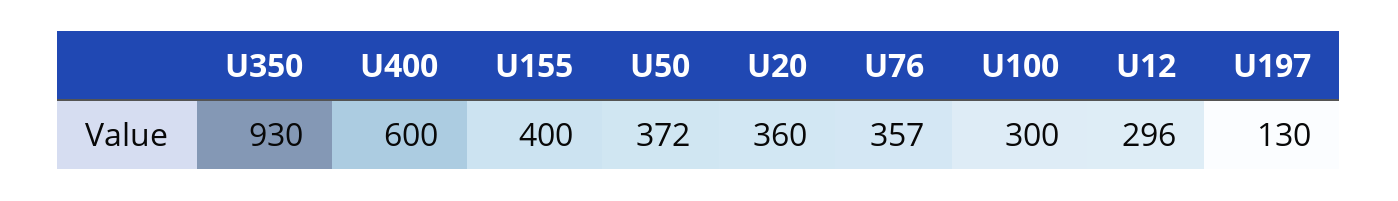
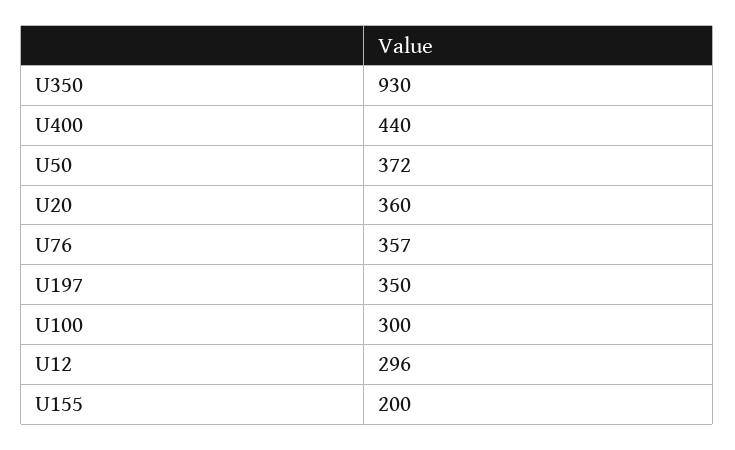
  {
    "U350": 930,
-   "U400": 600,
+   "U400": 440,
-   "U155": 400,
+   "U155": 200,
    "U50": 372,
    "U20": 360,
    "U76": 357,
    "U100": 300,
    "U12": 296,
-   "U197": 130
+   "U197": 350
  }

